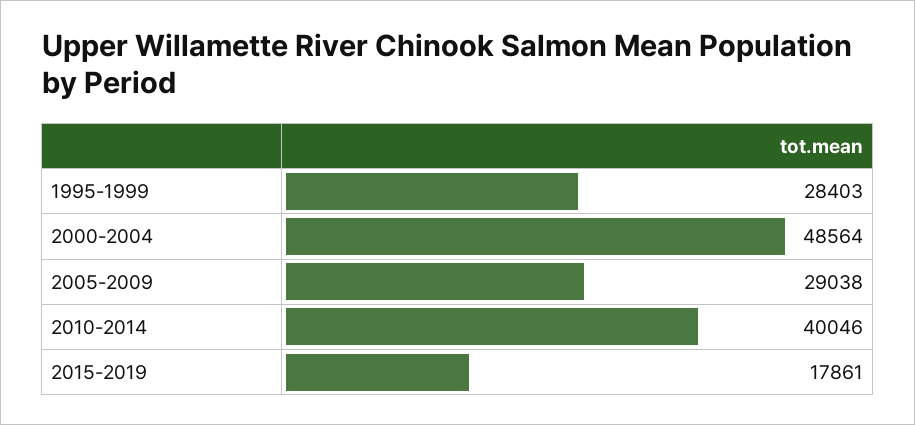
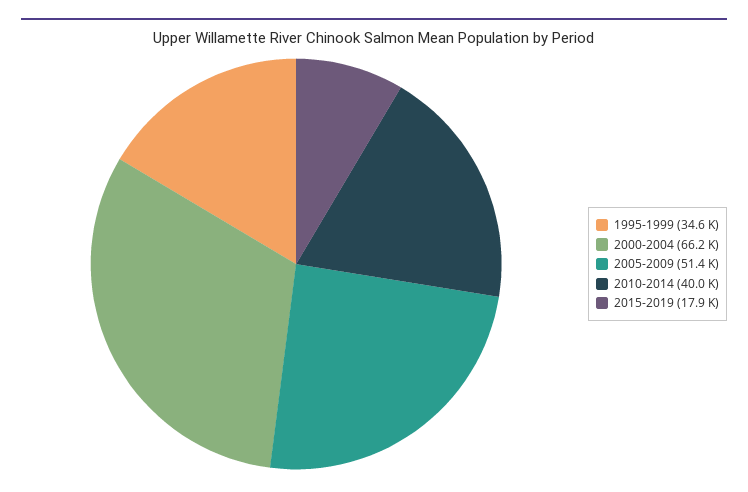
  {
-   "1995-1999": 28403,
+   "1995-1999": 34600,
-   "2000-2004": 48564,
+   "2000-2004": 66200,
-   "2005-2009": 29038,
+   "2005-2009": 51400,
    "2010-2014": 40046,
    "2015-2019": 17861
  }

